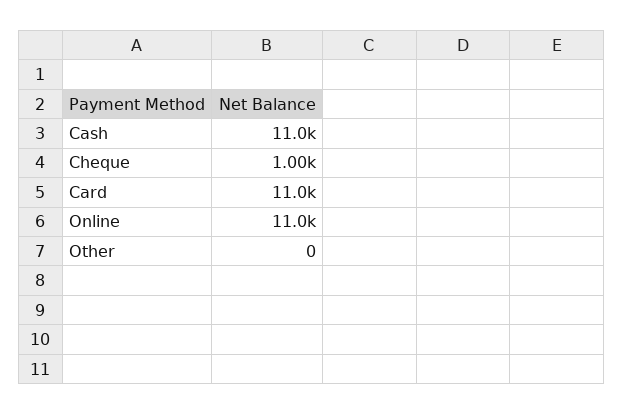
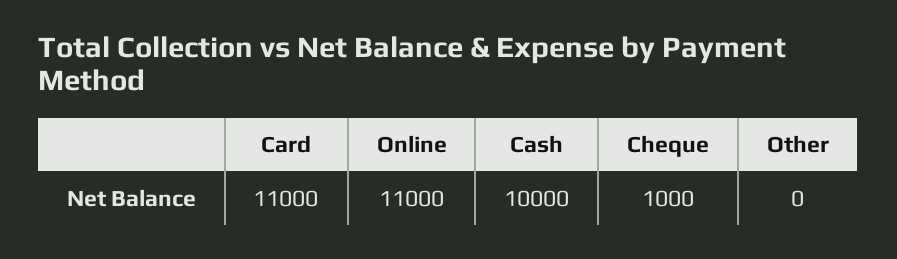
  {
-   "Cash": 11000,
+   "Cash": 10000,
    "Cheque": 1000,
    "Card": 11000,
    "Online": 11000,
    "Other": 0
  }

